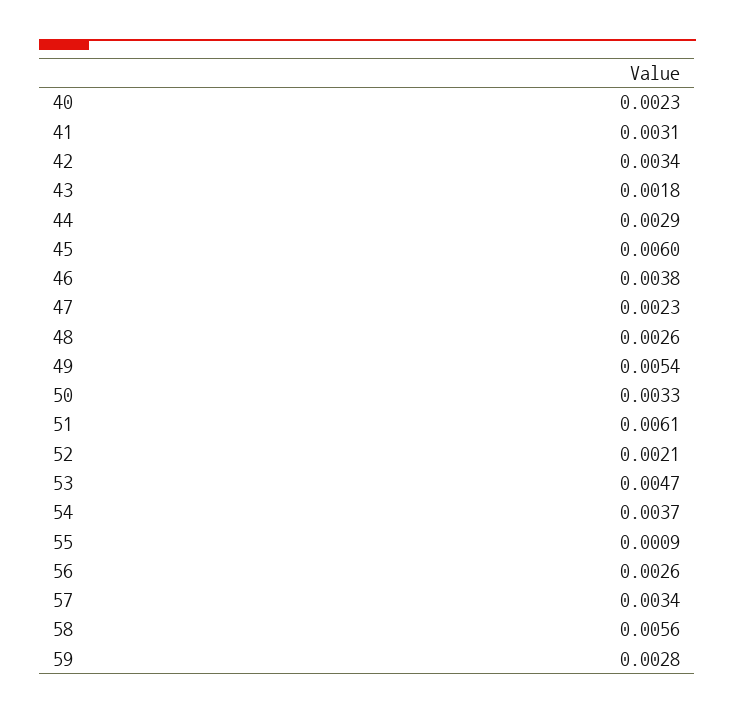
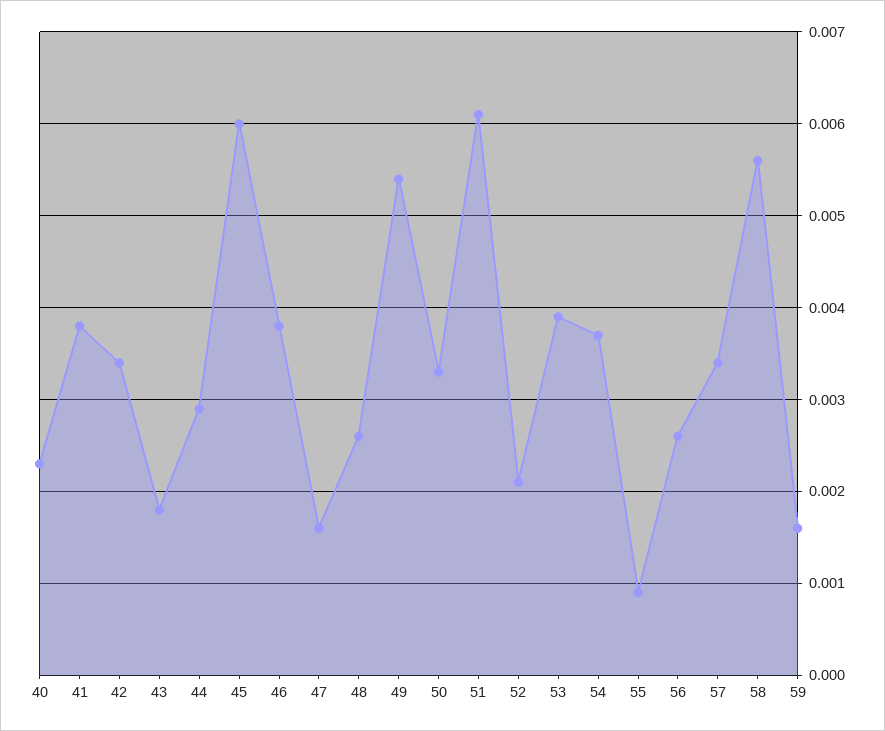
  {
    "40": 0.0023,
-   "41": 0.0031,
+   "41": 0.0038,
    "42": 0.0034,
    "43": 0.0018,
    "44": 0.0029,
    "45": 0.006,
    "46": 0.0038,
-   "47": 0.0023,
+   "47": 0.0016,
    "48": 0.0026,
    "49": 0.0054,
    "50": 0.0033,
    "51": 0.0061,
    "52": 0.0021,
-   "53": 0.0047,
+   "53": 0.0039,
    "54": 0.0037,
    "55": 0.0009,
    "56": 0.0026,
    "57": 0.0034,
    "58": 0.0056,
-   "59": 0.0028
+   "59": 0.0016
  }

